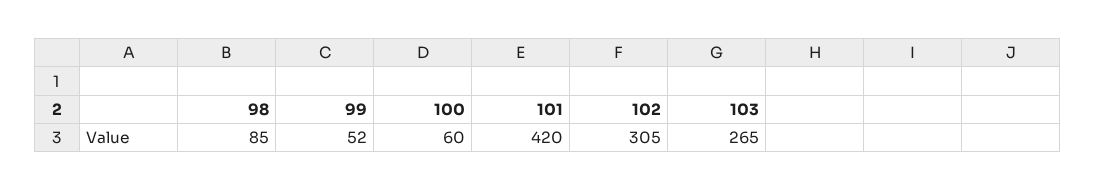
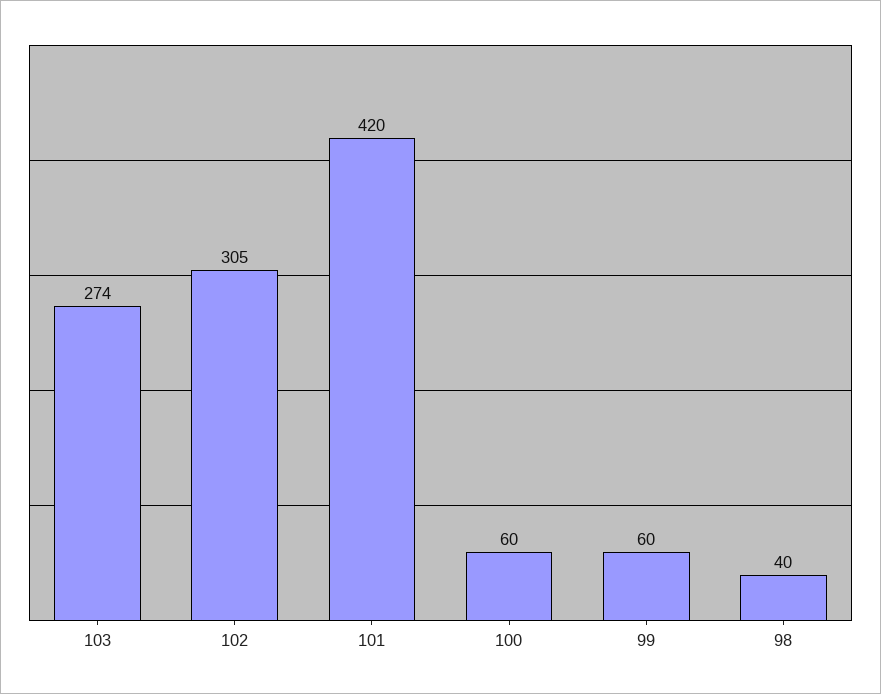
  {
-   "98": 85,
+   "98": 40,
-   "99": 52,
+   "99": 60,
    "100": 60,
    "101": 420,
    "102": 305,
-   "103": 265
+   "103": 274
  }

